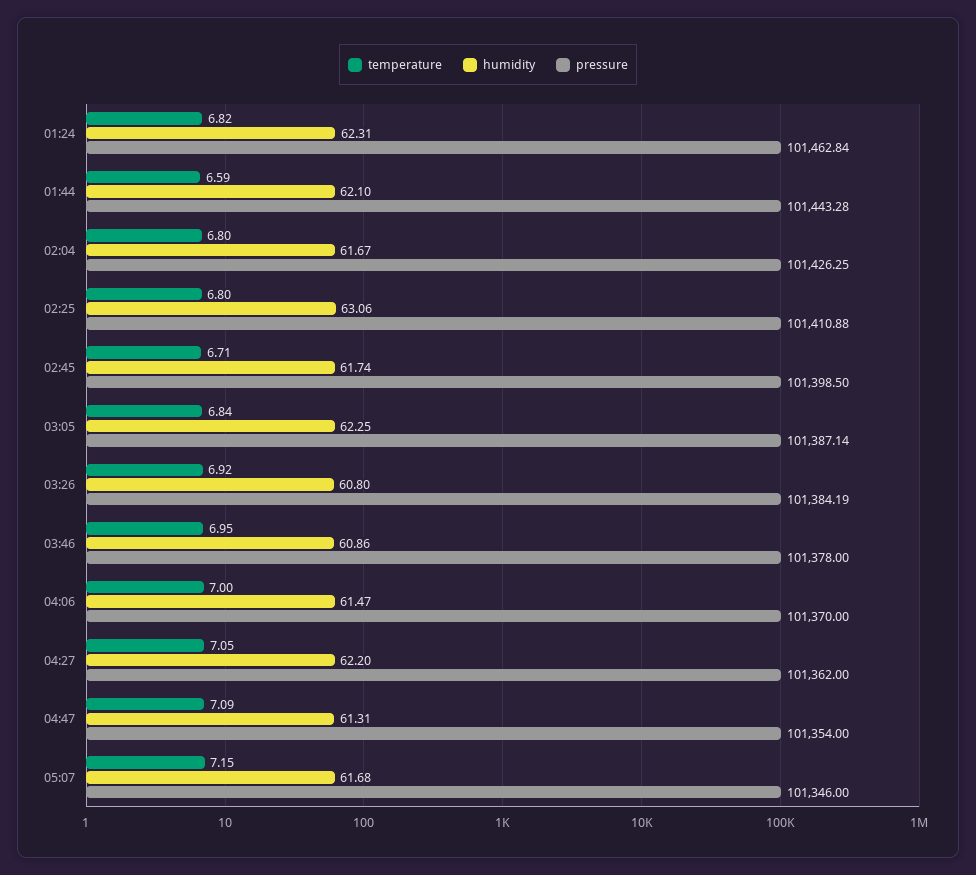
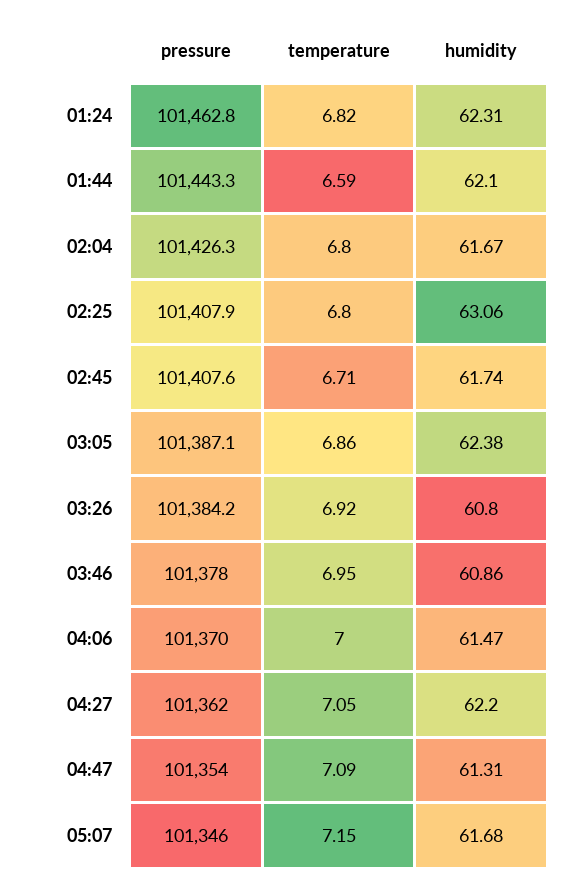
  {
    "temperature": {
      "01:24": 6.82,
      "01:44": 6.59,
      "02:04": 6.8,
      "02:25": 6.8,
      "02:45": 6.71,
-     "03:05": 6.84,
+     "03:05": 6.86,
      "03:26": 6.92,
      "03:46": 6.95,
      "04:06": 7,
      "04:27": 7.05,
      "04:47": 7.09,
      "05:07": 7.15
    },
    "humidity": {
      "01:24": 62.31,
      "01:44": 62.1,
      "02:04": 61.67,
      "02:25": 63.06,
      "02:45": 61.74,
-     "03:05": 62.25,
+     "03:05": 62.38,
      "03:26": 60.8,
      "03:46": 60.86,
      "04:06": 61.47,
      "04:27": 62.2,
      "04:47": 61.31,
      "05:07": 61.68
    },
    "pressure": {
      "01:24": 101462.84,
      "01:44": 101443.28,
      "02:04": 101426.25,
-     "02:25": 101410.88,
+     "02:25": 101407.9,
-     "02:45": 101398.5,
+     "02:45": 101407.6,
      "03:05": 101387.14,
      "03:26": 101384.19,
      "03:46": 101378,
      "04:06": 101370,
      "04:27": 101362,
      "04:47": 101354,
      "05:07": 101346
    }
  }

